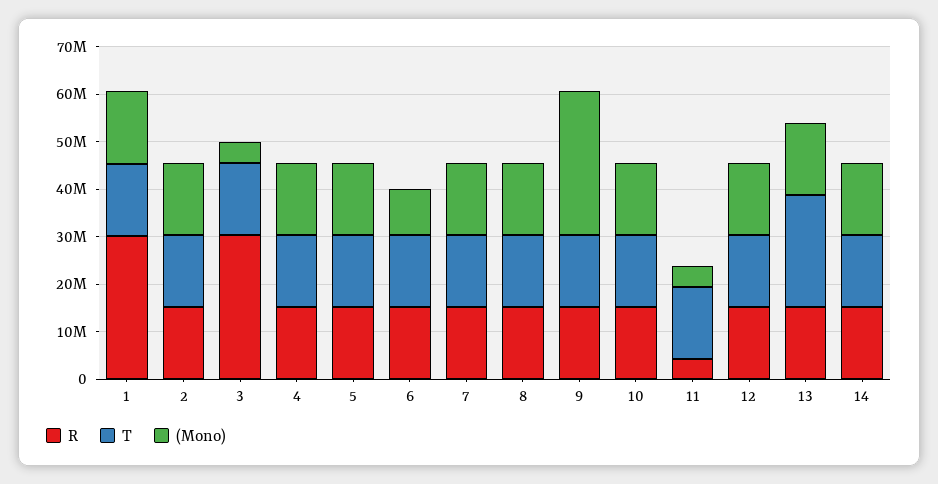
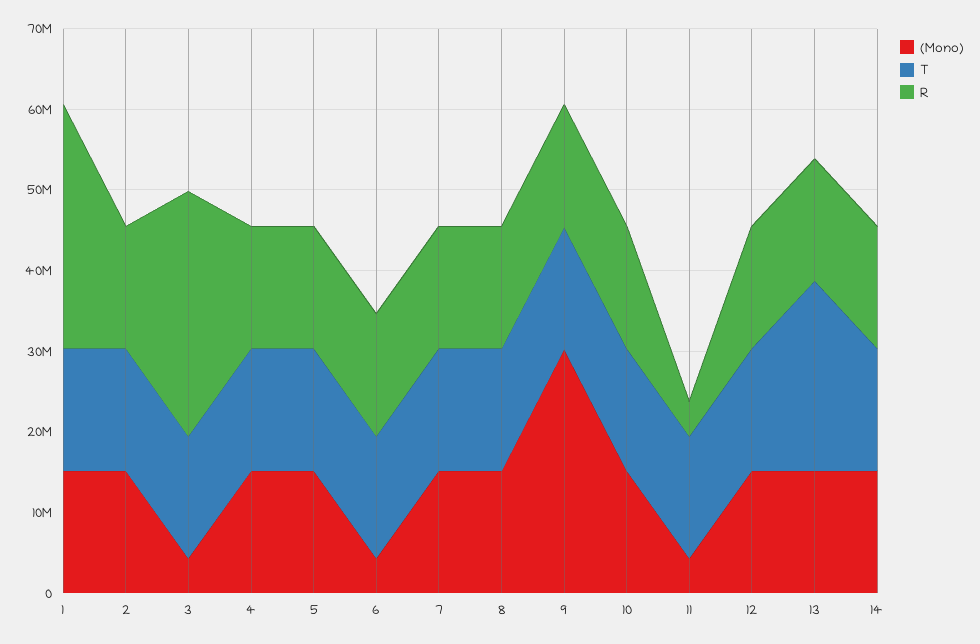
  {
    "R": {
      "1": 30000000,
      "2": 16000000,
      "3": 30000000,
      "4": 16000000,
      "5": 16000000,
      "6": 16000000,
      "7": 16000000,
      "8": 16000000,
      "9": 16000000,
      "10": 16000000,
      "11": 4000000,
      "12": 16000000,
      "13": 16000000,
      "14": 16000000
    },
    "T": {
      "1": 16000000,
      "2": 16000000,
      "3": 16000000,
      "4": 16000000,
      "5": 16000000,
      "6": 16000000,
      "7": 16000000,
      "8": 16000000,
      "9": 16000000,
      "10": 16000000,
      "11": 16000000,
      "12": 16000000,
      "13": 24000000,
      "14": 16000000
    },
    "(Mono)": {
      "1": 16000000,
      "2": 16000000,
      "3": 4000000,
      "4": 16000000,
      "5": 16000000,
-     "6": 10000000,
+     "6": 4000000,
      "7": 16000000,
      "8": 16000000,
      "9": 30000000,
      "10": 16000000,
      "11": 4000000,
      "12": 16000000,
      "13": 16000000,
      "14": 16000000
    }
  }

